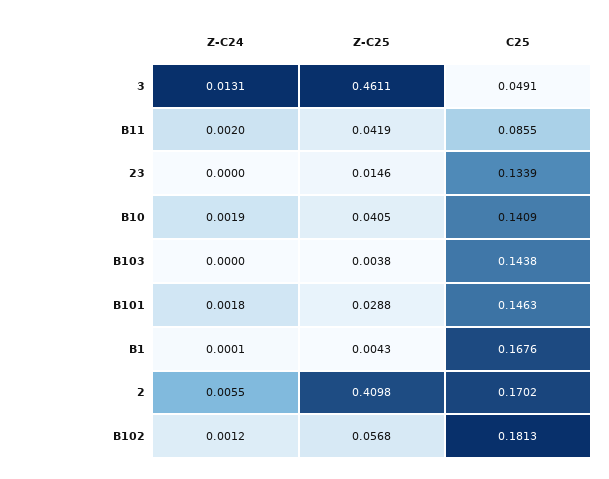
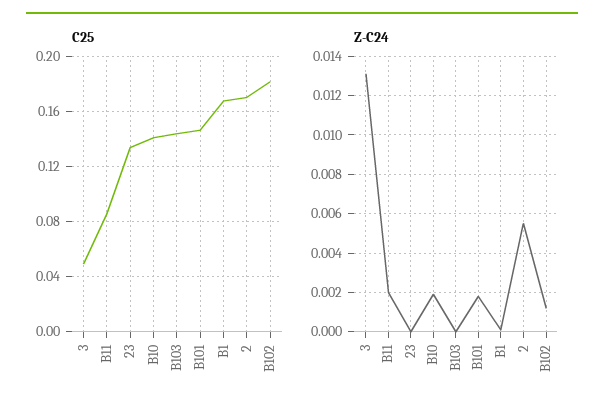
  {
    "Z-C24": {
      "3": 0.0131,
      "B11": 0.002,
      "23": 0,
      "B10": 0.0019,
      "B103": 0,
      "B101": 0.0018,
      "B1": 0.0001,
      "2": 0.0055,
      "B102": 0.0012
    },
-   "Z-C25": {
-     "3": 0.4611,
-     "B11": 0.0419,
-     "23": 0.0146,
-     "B10": 0.0405,
-     "B103": 0.0038,
-     "B101": 0.0288,
-     "B1": 0.0043,
-     "2": 0.4098,
-     "B102": 0.0568
-   },
    "C25": {
      "3": 0.0491,
      "B11": 0.0855,
      "23": 0.1339,
      "B10": 0.1409,
      "B103": 0.1438,
      "B101": 0.1463,
      "B1": 0.1676,
      "2": 0.1702,
      "B102": 0.1813
    }
  }

